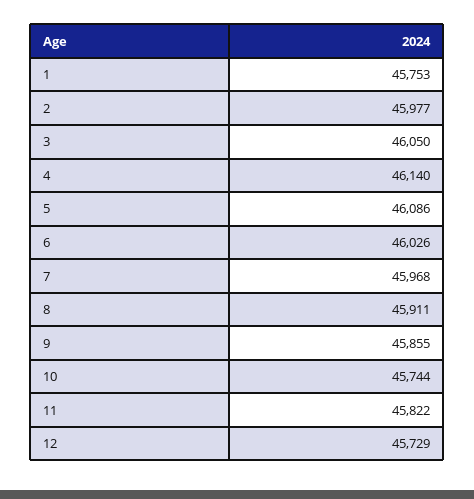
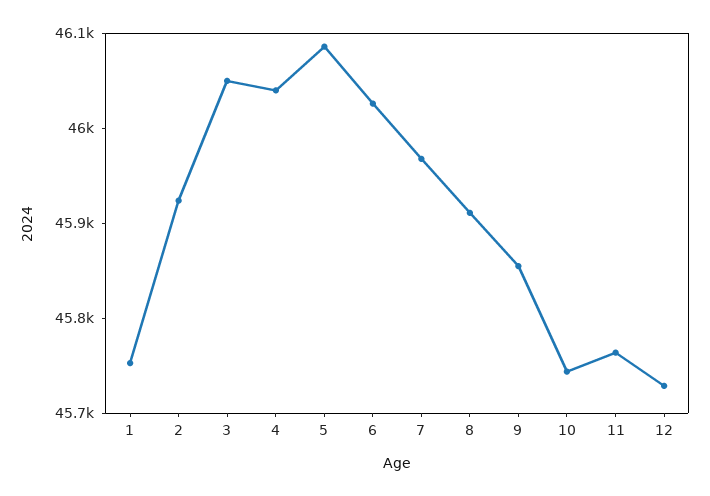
  {
    "1": 45753,
-   "2": 45977,
+   "2": 45920,
    "3": 46050,
-   "4": 46140,
+   "4": 46040,
    "5": 46086,
    "6": 46026,
    "7": 45968,
    "8": 45911,
    "9": 45855,
    "10": 45744,
-   "11": 45822,
+   "11": 45760,
    "12": 45729
  }

